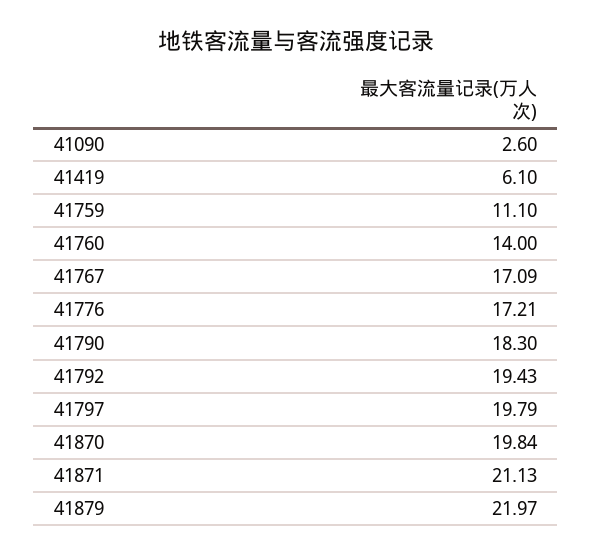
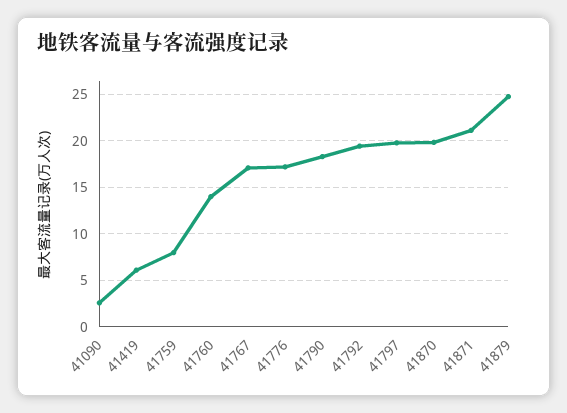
  {
    "41090": 2.6,
    "41419": 6.1,
-   "41759": 11.1,
+   "41759": 8,
    "41760": 14,
    "41767": 17.09,
    "41776": 17.21,
    "41790": 18.3,
    "41792": 19.43,
    "41797": 19.79,
    "41870": 19.84,
    "41871": 21.13,
-   "41879": 21.97
+   "41879": 25
  }

